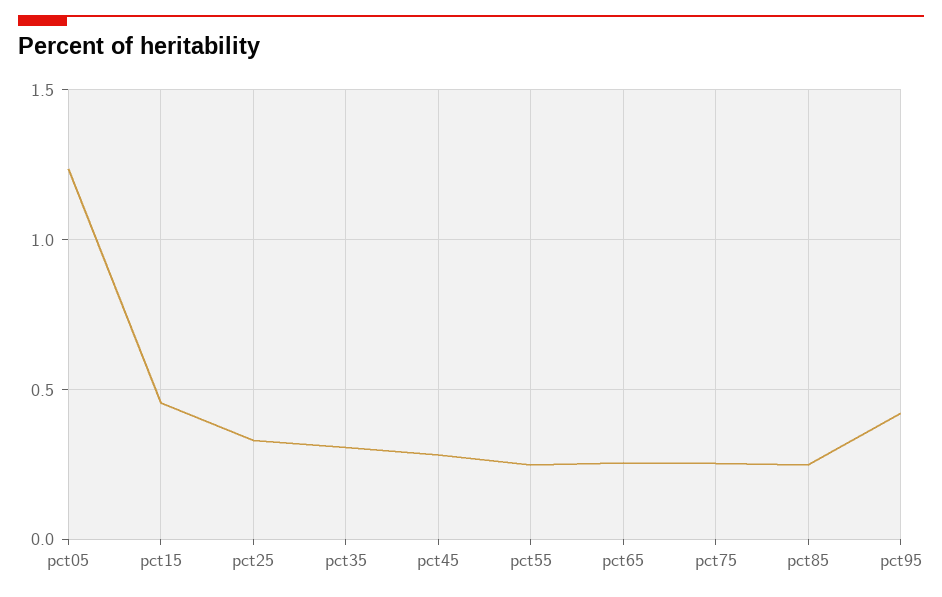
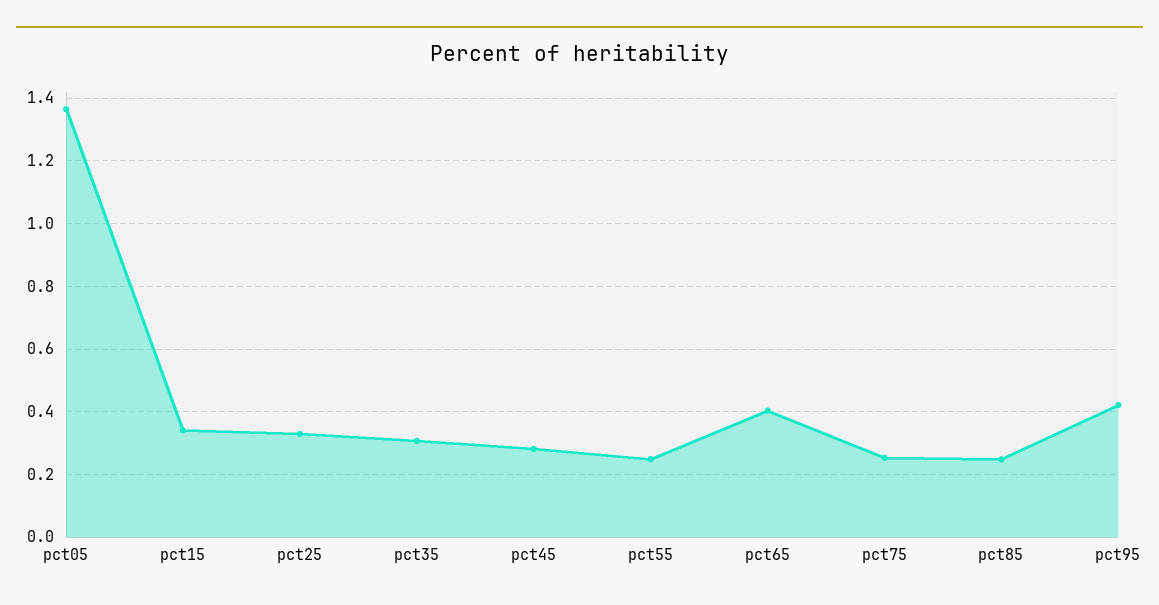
  {
-   "pct05": 1.25,
+   "pct05": 1.36,
-   "pct15": 0.45,
+   "pct15": 0.34,
    "pct25": 0.34,
    "pct35": 0.3,
    "pct45": 0.28,
    "pct55": 0.24,
-   "pct65": 0.25,
+   "pct65": 0.4,
    "pct75": 0.26,
    "pct85": 0.24,
    "pct95": 0.42
  }

